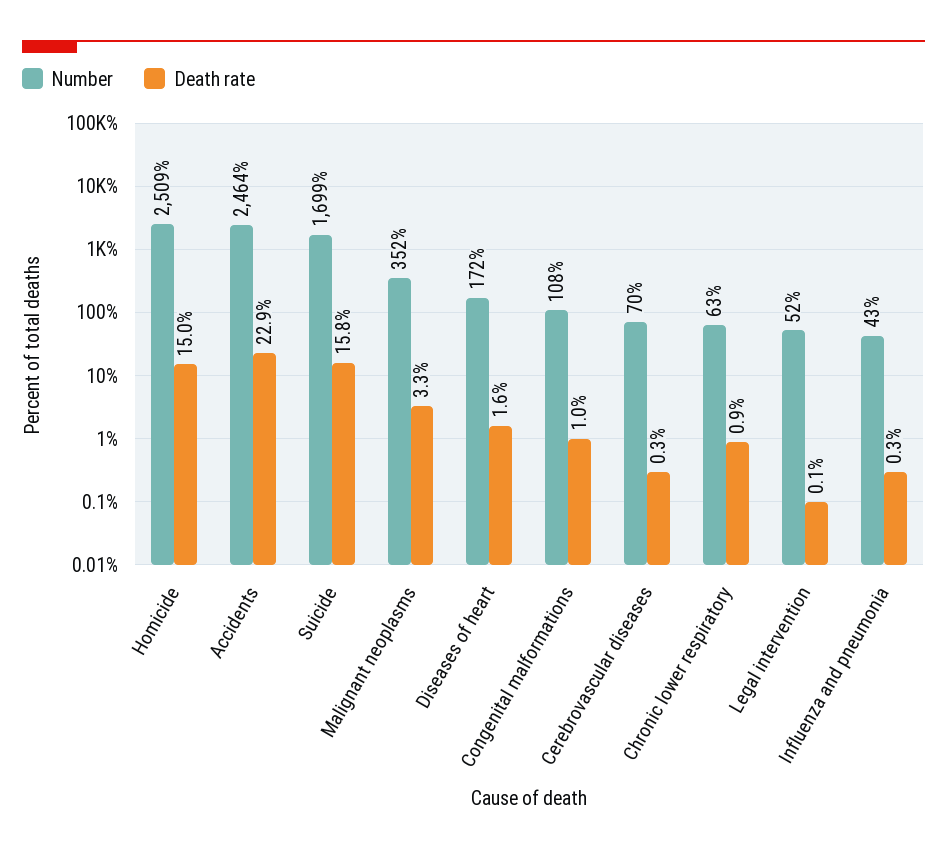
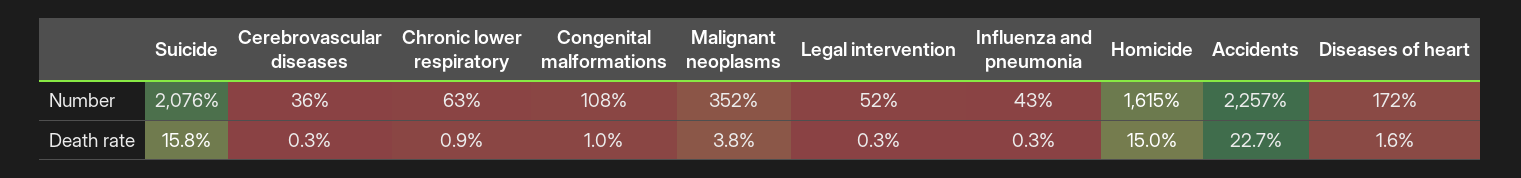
  {
    "Number": {
-     "Homicide": 2509,
+     "Homicide": 1615,
-     "Accidents": 2464,
+     "Accidents": 2257,
-     "Suicide": 1699,
+     "Suicide": 2076,
      "Malignant neoplasms": 352,
      "Diseases of heart": 172,
      "Congenital malformations": 108,
-     "Cerebrovascular diseases": 70,
+     "Cerebrovascular diseases": 36,
      "Chronic lower respiratory": 63,
      "Legal intervention": 52,
      "Influenza and pneumonia": 43
    },
    "Death rate": {
      "Homicide": 15,
-     "Accidents": 22.9,
+     "Accidents": 22.7,
      "Suicide": 15.8,
-     "Malignant neoplasms": 3.3,
+     "Malignant neoplasms": 3.8,
      "Diseases of heart": 1.6,
      "Congenital malformations": 1,
      "Cerebrovascular diseases": 0.3,
      "Chronic lower respiratory": 0.9,
-     "Legal intervention": 0.1,
+     "Legal intervention": 0.3,
      "Influenza and pneumonia": 0.3
    }
  }

